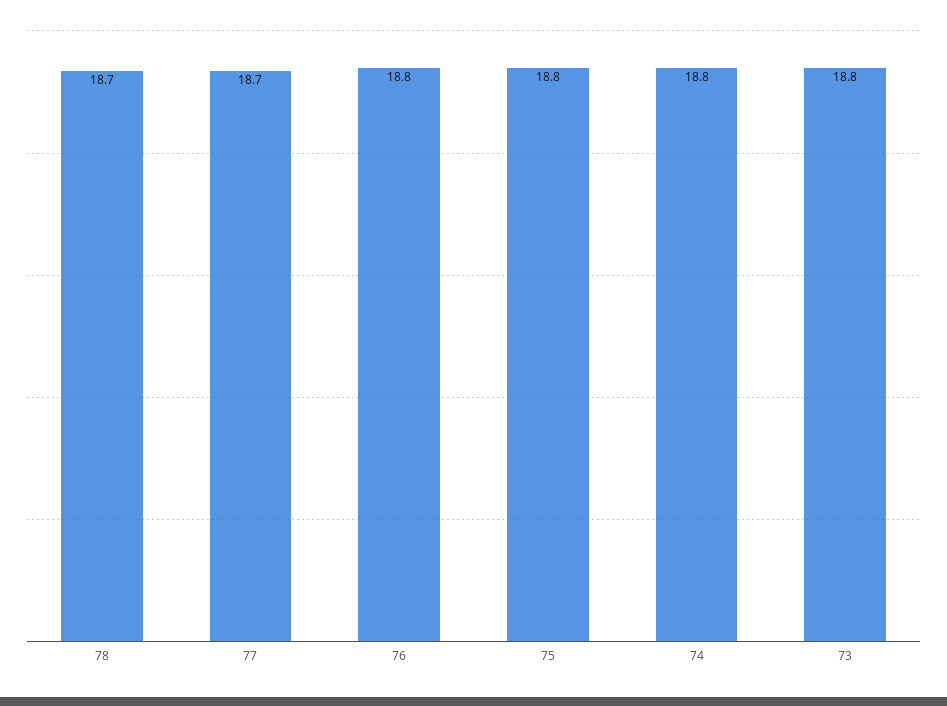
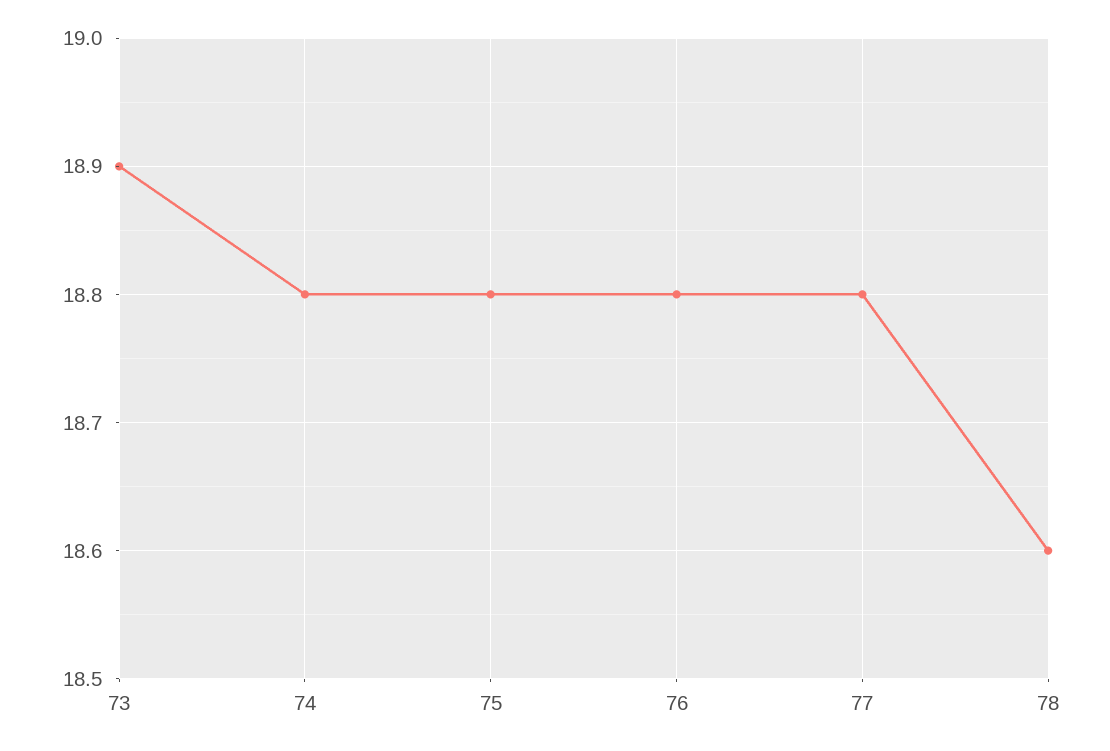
  {
-   "78": 18.7,
+   "78": 18.6,
-   "77": 18.7,
+   "77": 18.8,
    "76": 18.8,
    "75": 18.8,
    "74": 18.8,
-   "73": 18.8
+   "73": 18.9
  }

